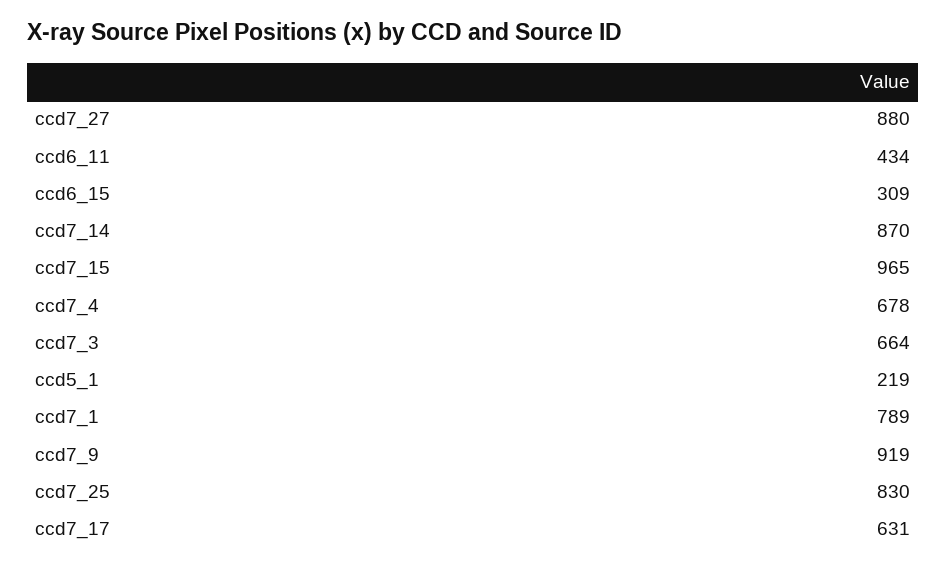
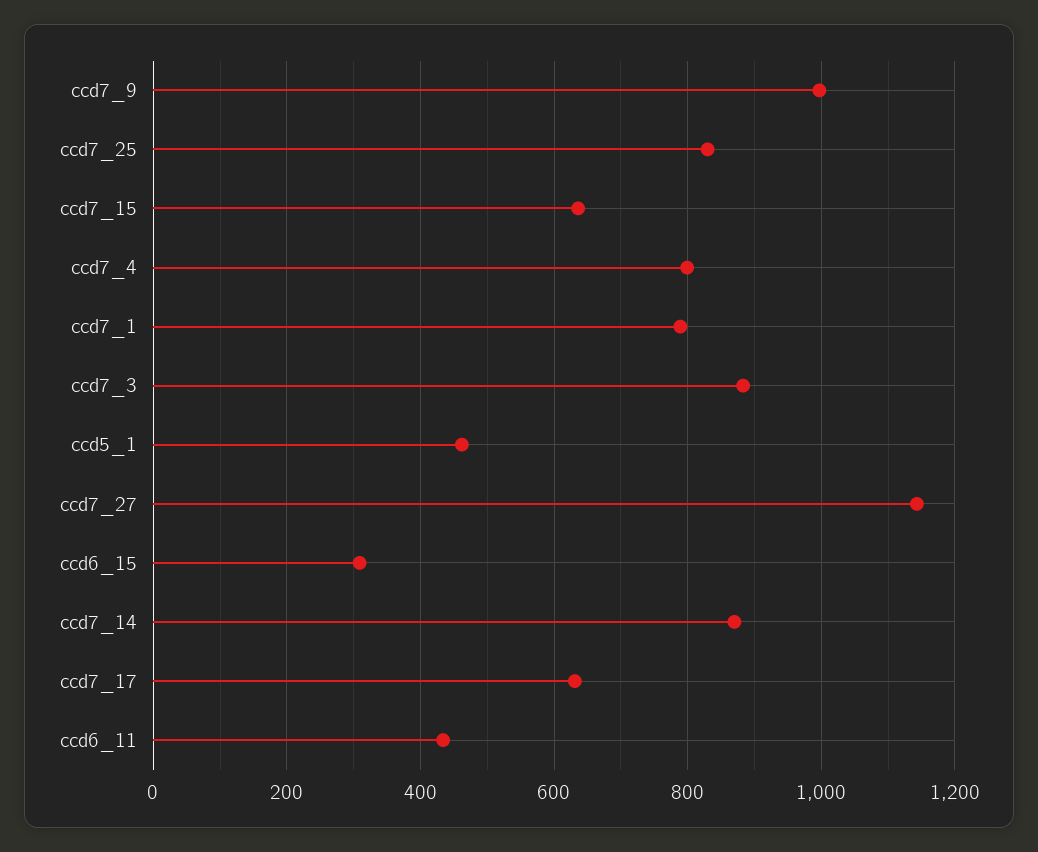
  {
-   "ccd7_27": 880,
+   "ccd7_27": 1140,
    "ccd6_11": 434,
    "ccd6_15": 309,
    "ccd7_14": 870,
-   "ccd7_15": 965,
+   "ccd7_15": 640,
-   "ccd7_4": 678,
+   "ccd7_4": 800,
-   "ccd7_3": 664,
+   "ccd7_3": 880,
-   "ccd5_1": 219,
+   "ccd5_1": 460,
    "ccd7_1": 789,
-   "ccd7_9": 919,
+   "ccd7_9": 1000,
    "ccd7_25": 830,
    "ccd7_17": 631
  }

